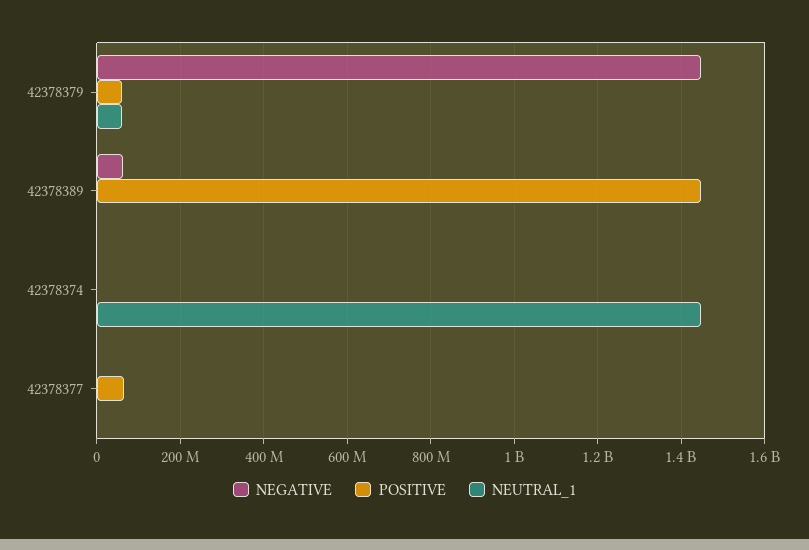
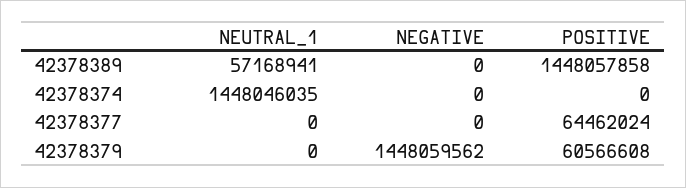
  {
    "NEGATIVE": {
      "42378379": 1448059562,
-     "42378389": 60000000,
+     "42378389": 0,
      "42378374": 0,
      "42378377": 0
    },
    "POSITIVE": {
      "42378379": 60566608,
      "42378389": 1448057858,
      "42378374": 0,
      "42378377": 64462024
    },
    "NEUTRAL_1": {
-     "42378379": 60000000,
+     "42378379": 0,
-     "42378389": 0,
+     "42378389": 57168941,
      "42378374": 1448046035,
      "42378377": 0
    }
  }

